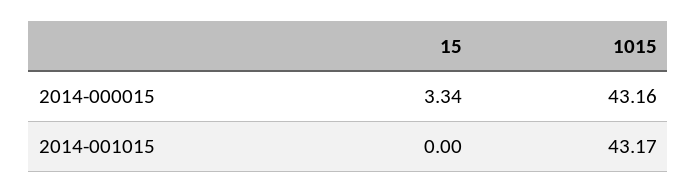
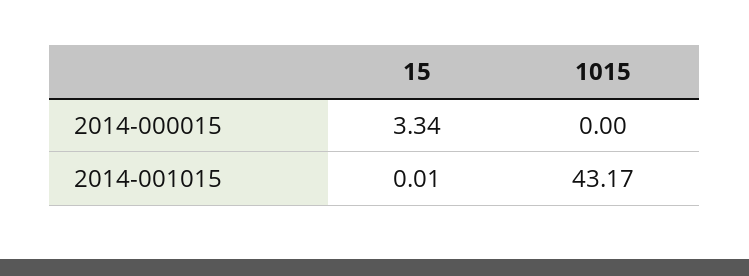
  {
    "15": {
      "2014-000015": 3.34,
-     "2014-001015": 0
+     "2014-001015": 0.01
    },
    "1015": {
-     "2014-000015": 43.16,
+     "2014-000015": 0,
      "2014-001015": 43.17
    }
  }

